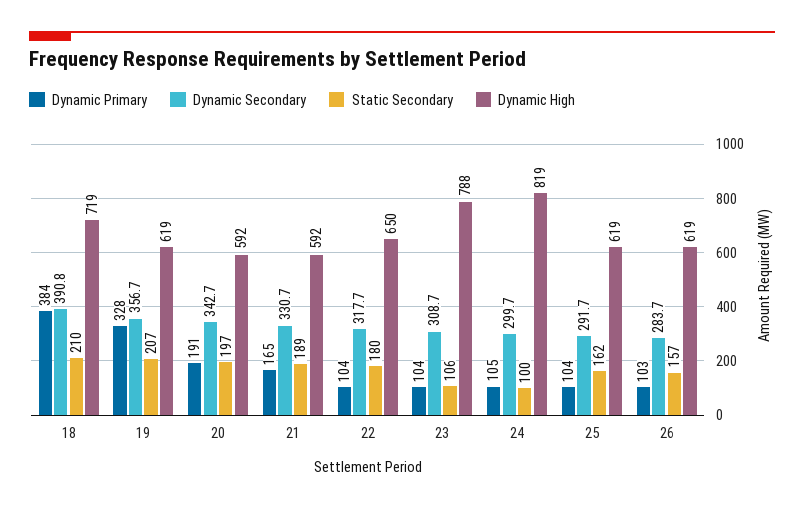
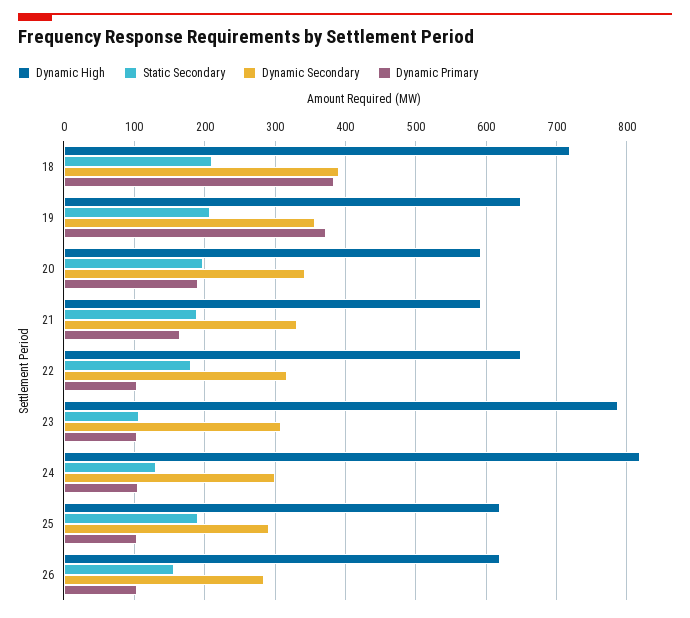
  {
    "Dynamic Primary": {
      "18": 384,
-     "19": 328,
+     "19": 370,
      "20": 191,
      "21": 165,
      "22": 104,
      "23": 104,
      "24": 105,
      "25": 104,
      "26": 103
    },
    "Dynamic Secondary": {
      "18": 390.8,
      "19": 356.7,
      "20": 342.7,
      "21": 330.7,
      "22": 317.7,
      "23": 308.7,
      "24": 299.7,
      "25": 291.7,
      "26": 283.7
    },
    "Static Secondary": {
      "18": 210,
      "19": 207,
      "20": 197,
      "21": 189,
      "22": 180,
      "23": 106,
-     "24": 100,
+     "24": 130,
-     "25": 162,
+     "25": 190,
      "26": 157
    },
    "Dynamic High": {
      "18": 719,
-     "19": 619,
+     "19": 650,
      "20": 592,
      "21": 592,
      "22": 650,
      "23": 788,
      "24": 819,
      "25": 619,
      "26": 619
    }
  }

